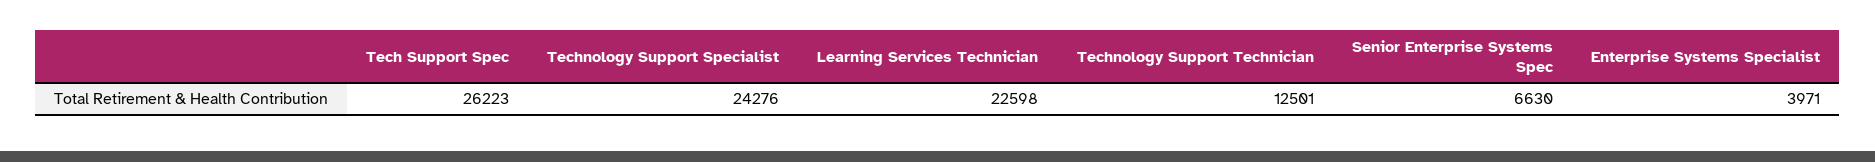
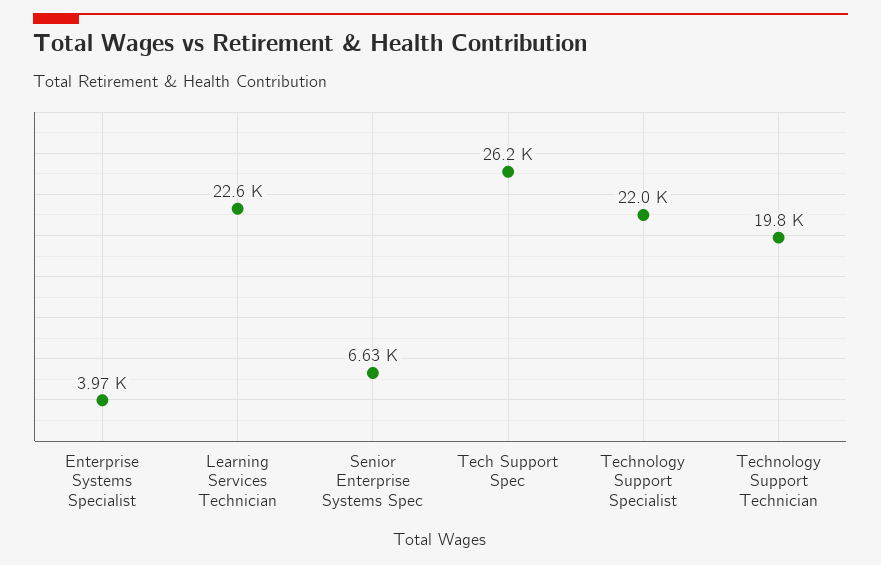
  {
    "Tech Support Spec": 26223,
-   "Technology Support Specialist": 24276,
+   "Technology Support Specialist": 22000,
    "Learning Services Technician": 22598,
-   "Technology Support Technician": 12501,
+   "Technology Support Technician": 19800,
    "Senior Enterprise Systems Spec": 6630,
    "Enterprise Systems Specialist": 3971
  }

